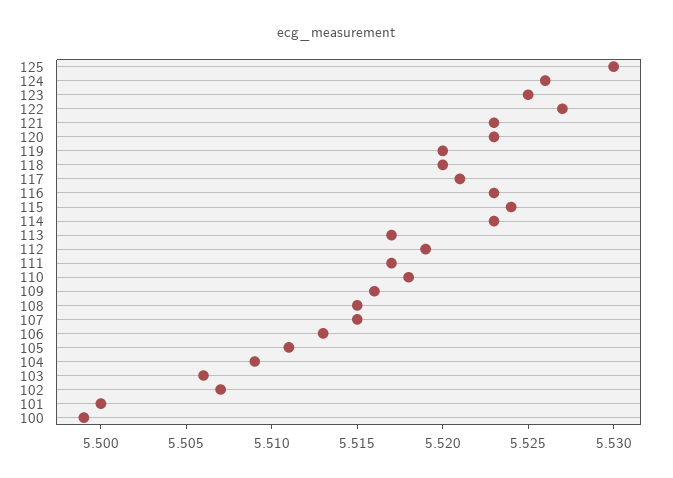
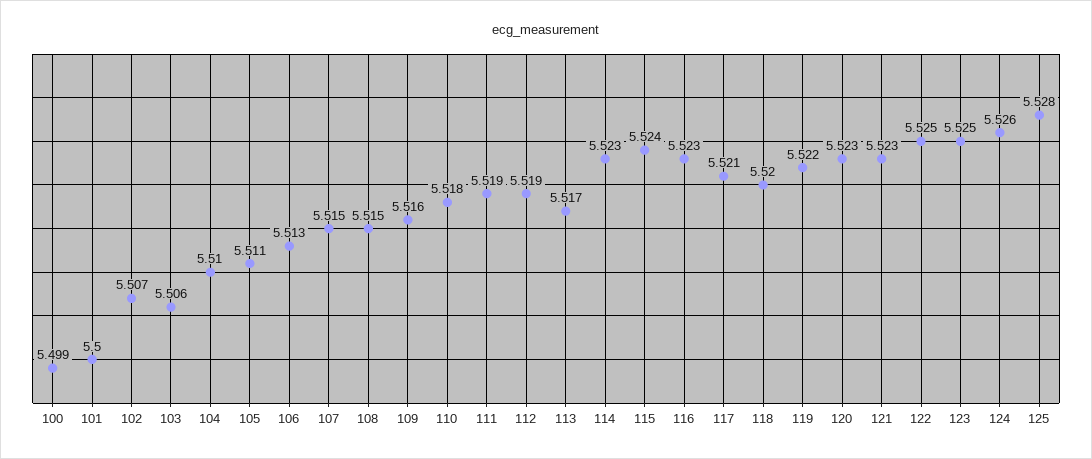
  {
-   "125": 5.53,
+   "125": 5.528,
    "124": 5.526,
    "123": 5.525,
-   "122": 5.527,
+   "122": 5.525,
    "121": 5.523,
    "120": 5.523,
-   "119": 5.52,
+   "119": 5.522,
    "118": 5.52,
    "117": 5.521,
    "116": 5.523,
    "115": 5.524,
    "114": 5.523,
    "113": 5.517,
    "112": 5.519,
-   "111": 5.517,
+   "111": 5.519,
    "110": 5.518,
    "109": 5.516,
    "108": 5.515,
    "107": 5.515,
    "106": 5.513,
    "105": 5.511,
-   "104": 5.509,
+   "104": 5.51,
    "103": 5.506,
    "102": 5.507,
    "101": 5.5,
    "100": 5.499
  }

